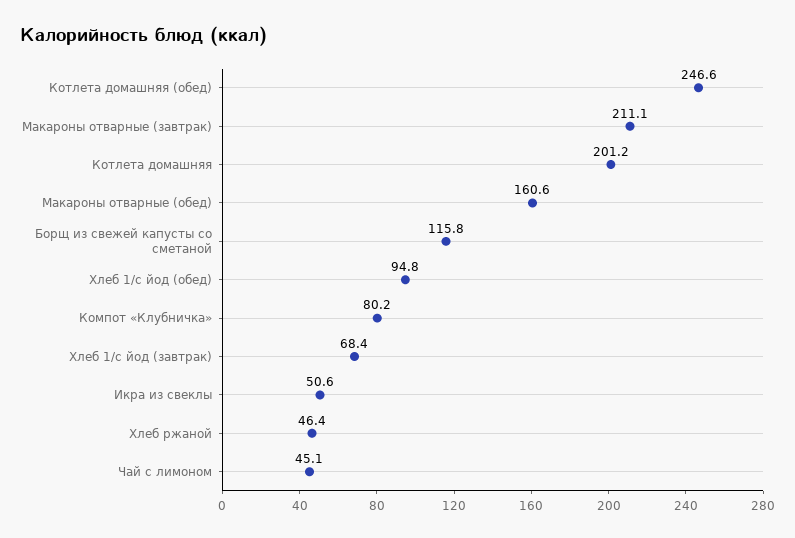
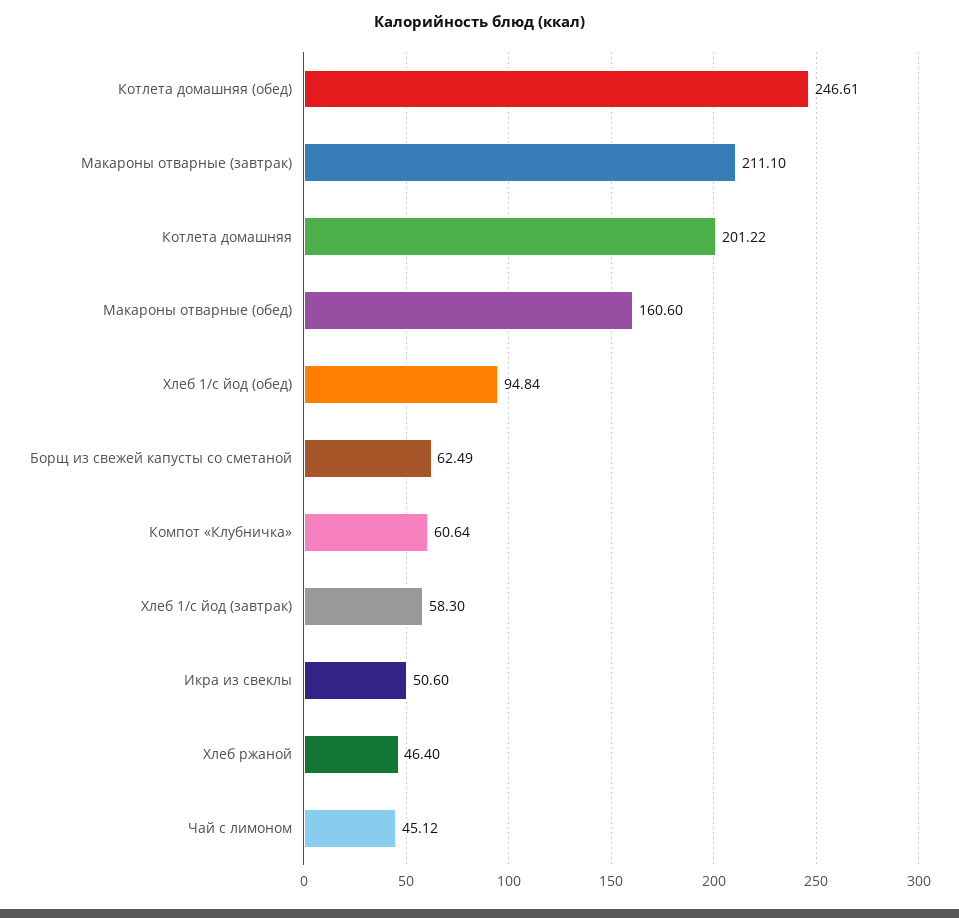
  {
    "Котлета домашняя (обед)": 246.61,
    "Макароны отварные (завтрак)": 211.1,
    "Котлета домашняя": 201.22,
    "Макароны отварные (обед)": 160.6,
-   "Борщ из свежей капусты со сметаной": 115.8,
+   "Борщ из свежей капусты со сметаной": 62.49,
    "Хлеб 1/с йод (обед)": 94.84,
-   "Компот «Клубничка»": 80.2,
+   "Компот «Клубничка»": 60.64,
-   "Хлеб 1/с йод (завтрак)": 68.4,
+   "Хлеб 1/с йод (завтрак)": 58.3,
    "Икра из свеклы": 50.6,
    "Хлеб ржаной": 46.4,
    "Чай с лимоном": 45.12
  }

